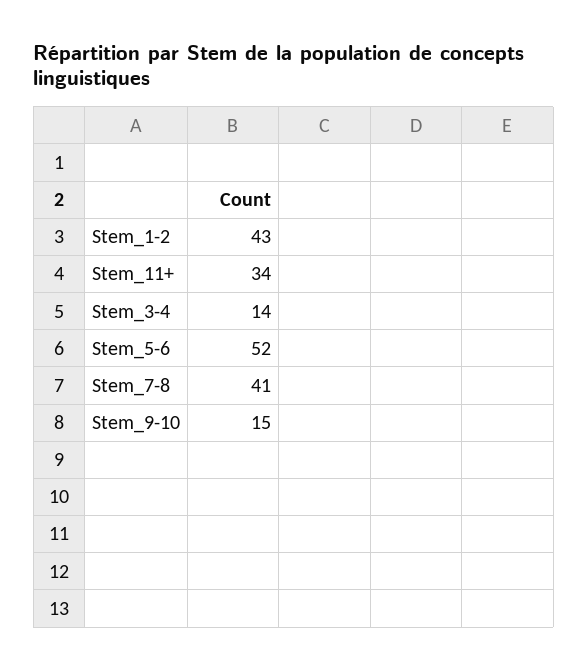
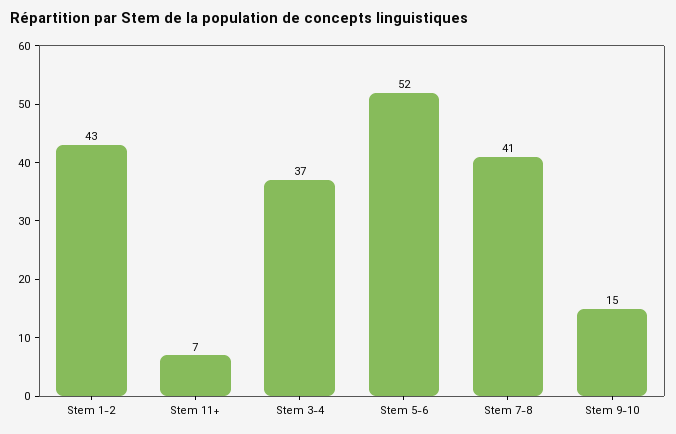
  {
    "Stem_1-2": 43,
-   "Stem_11+": 34,
+   "Stem_11+": 7,
-   "Stem_3-4": 14,
+   "Stem_3-4": 37,
    "Stem_5-6": 52,
    "Stem_7-8": 41,
    "Stem_9-10": 15
  }

